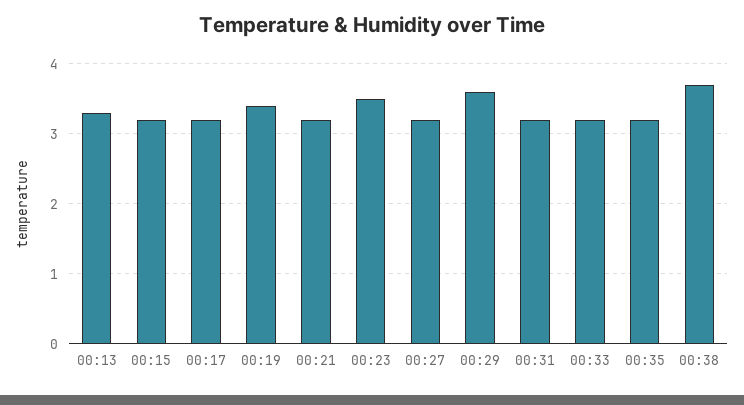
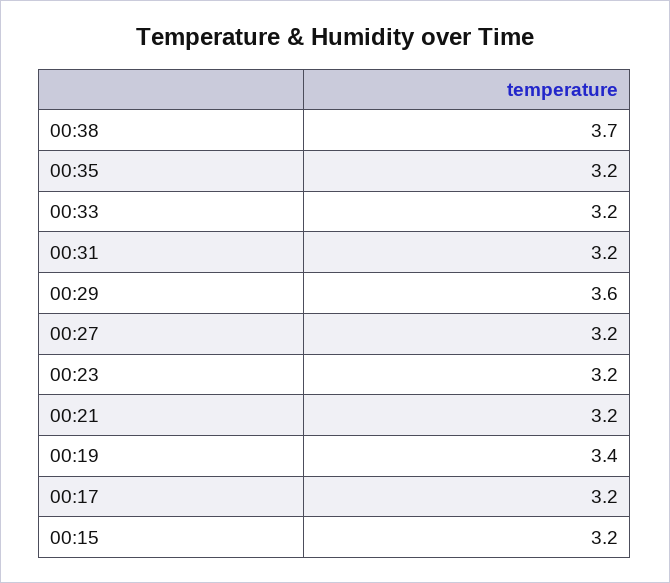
  {
-   "00:13": 3.3,
    "00:15": 3.2,
    "00:17": 3.2,
    "00:19": 3.4,
    "00:21": 3.2,
-   "00:23": 3.5,
+   "00:23": 3.2,
    "00:27": 3.2,
    "00:29": 3.6,
    "00:31": 3.2,
    "00:33": 3.2,
    "00:35": 3.2,
    "00:38": 3.7
  }

